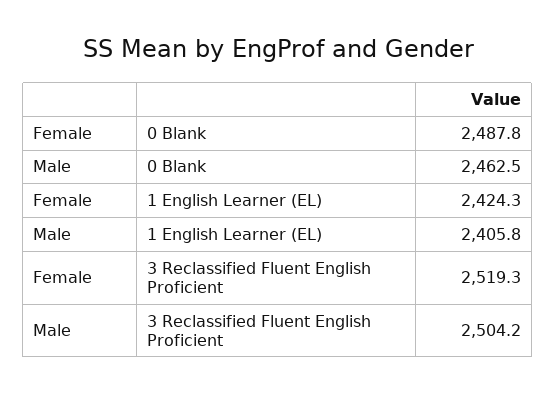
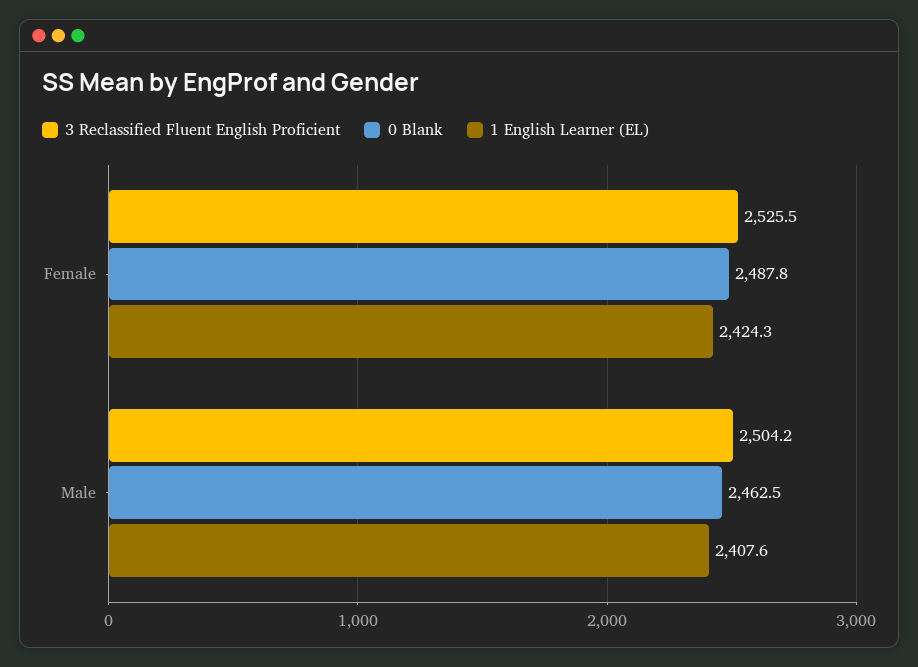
  {
    "0 Blank": {
      "Female": 2487.8,
      "Male": 2462.5
    },
    "1 English Learner (EL)": {
      "Female": 2424.3,
-     "Male": 2405.8
+     "Male": 2407.6
    },
    "3 Reclassified Fluent English Proficient": {
-     "Female": 2519.3,
+     "Female": 2525.5,
      "Male": 2504.2
    }
  }

